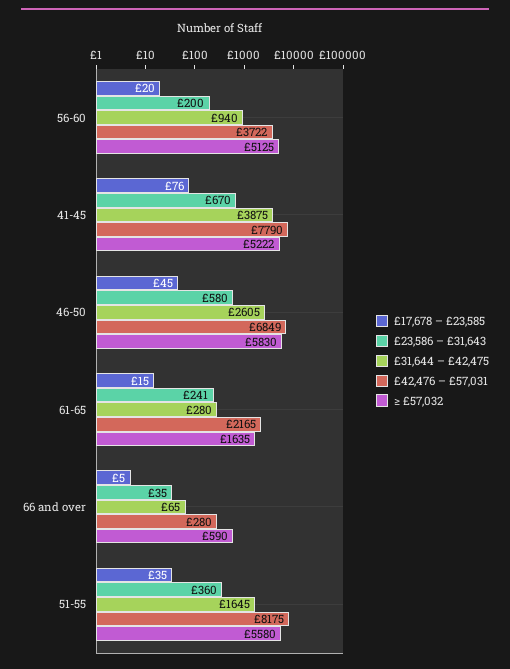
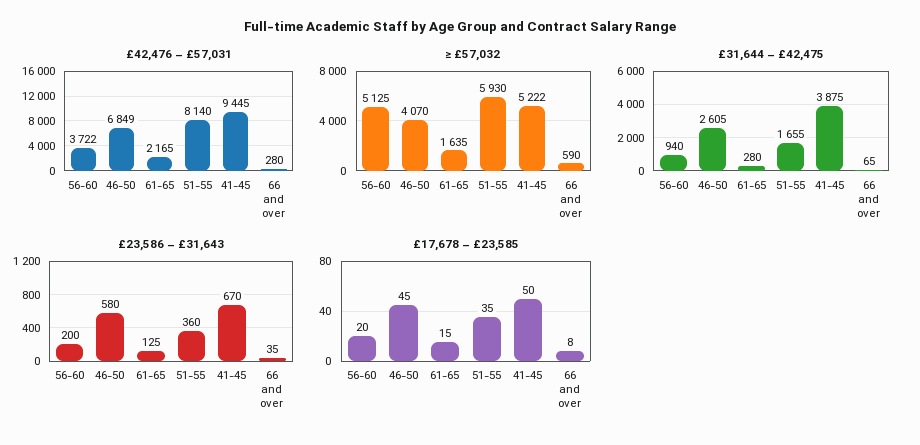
  {
    "£17,678 – £23,585": {
      "56-60": 20,
-     "41-45": 76,
+     "41-45": 50,
      "46-50": 45,
      "61-65": 15,
-     "66 and over": 5,
+     "66 and over": 8,
      "51-55": 35
    },
    "£23,586 – £31,643": {
      "56-60": 200,
      "41-45": 670,
      "46-50": 580,
-     "61-65": 241,
+     "61-65": 125,
      "66 and over": 35,
      "51-55": 360
    },
    "£31,644 – £42,475": {
      "56-60": 940,
      "41-45": 3875,
      "46-50": 2605,
      "61-65": 280,
      "66 and over": 65,
-     "51-55": 1645
+     "51-55": 1655
    },
    "£42,476 – £57,031": {
      "56-60": 3722,
-     "41-45": 7790,
+     "41-45": 9445,
      "46-50": 6849,
      "61-65": 2165,
      "66 and over": 280,
-     "51-55": 8175
+     "51-55": 8140
    },
    "≥ £57,032": {
      "56-60": 5125,
      "41-45": 5222,
-     "46-50": 5830,
+     "46-50": 4070,
      "61-65": 1635,
      "66 and over": 590,
-     "51-55": 5580
+     "51-55": 5930
    }
  }

